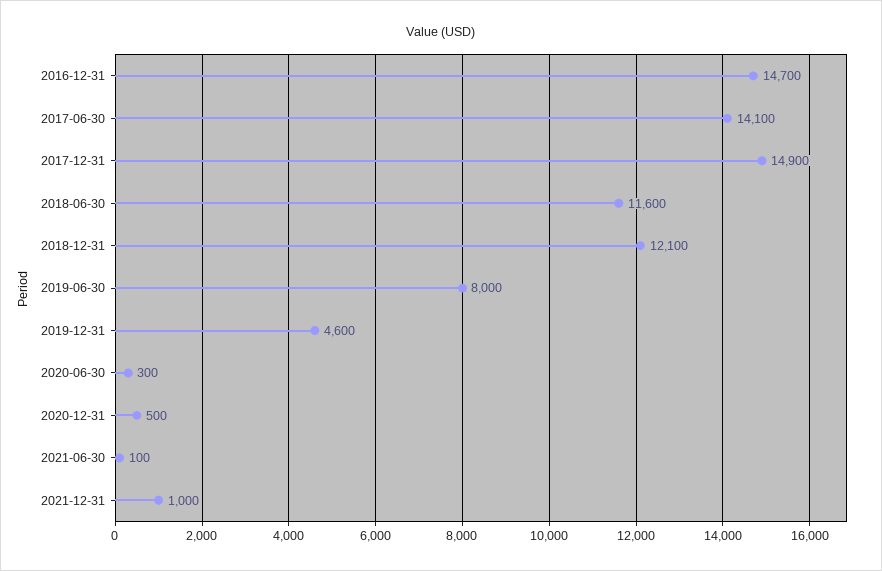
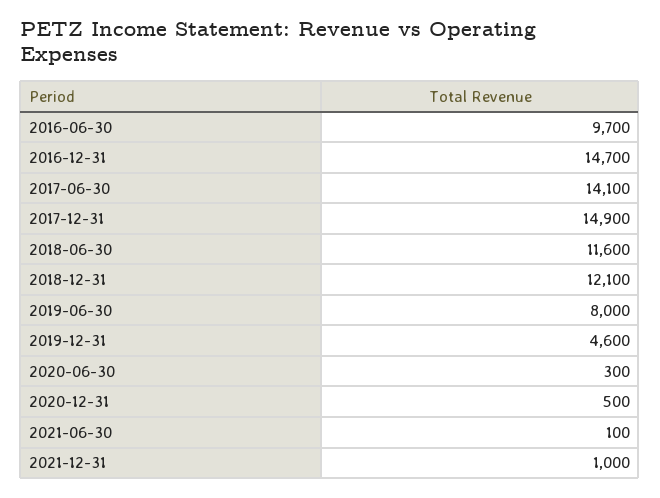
  {
    "2016-12-31": 14700,
    "2017-06-30": 14100,
    "2017-12-31": 14900,
    "2018-06-30": 11600,
    "2018-12-31": 12100,
    "2019-06-30": 8000,
    "2019-12-31": 4600,
    "2020-06-30": 300,
    "2020-12-31": 500,
    "2021-06-30": 100,
-   "2021-12-31": 1000
+   "2021-12-31": 1000,
+   "2016-06-30": 9700
  }

